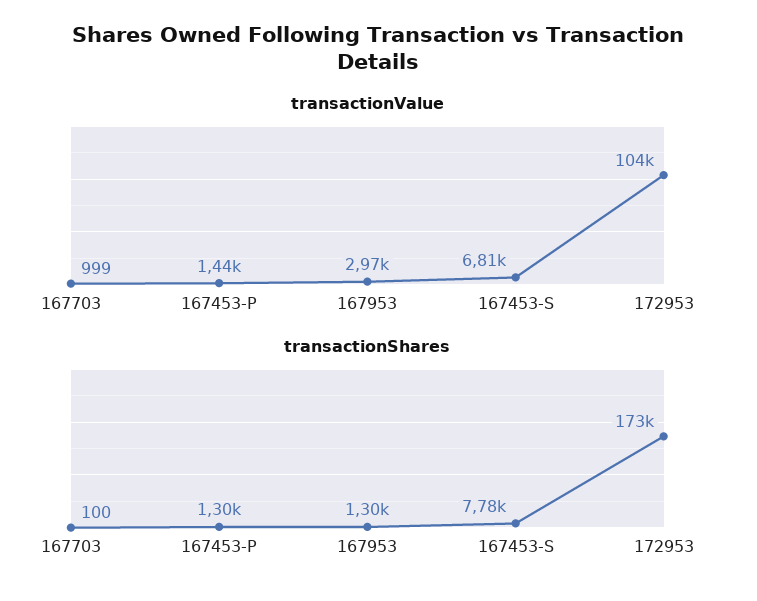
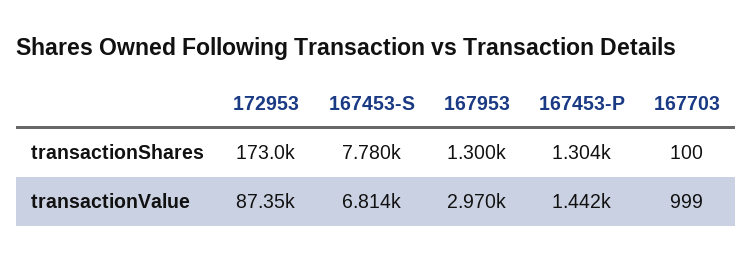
  {
    "transactionValue": {
      "167703": 999,
      "167453-P": 1442,
      "167953": 2970,
      "167453-S": 6814,
-     "172953": 104000
+     "172953": 87350
    },
    "transactionShares": {
      "167703": 100,
      "167453-P": 1304,
      "167953": 1300,
      "167453-S": 7780,
      "172953": 173000
    }
  }

